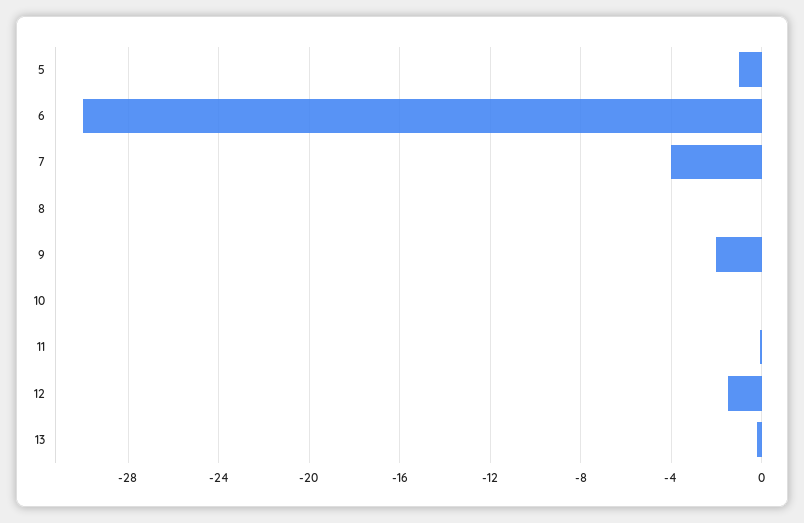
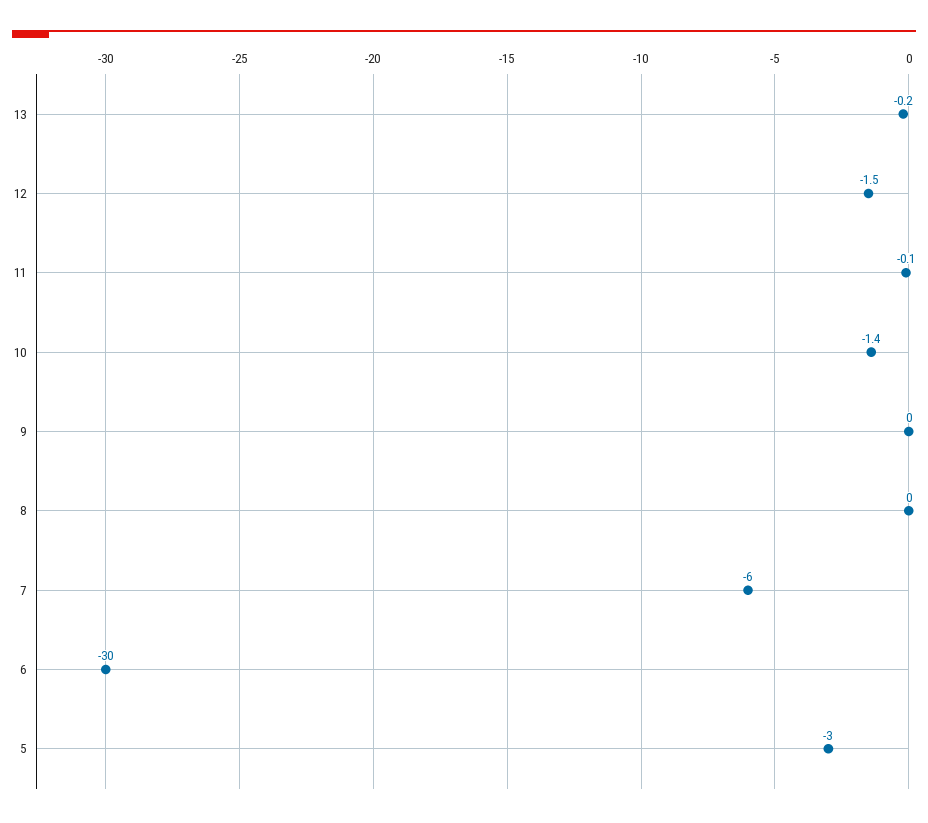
  {
-   "5": -1,
+   "5": -3,
    "6": -30,
-   "7": -4,
+   "7": -6,
    "8": 0,
-   "9": -2,
+   "9": 0,
-   "10": 0,
+   "10": -1.4,
    "11": -0.1,
    "12": -1.5,
    "13": -0.2
  }

